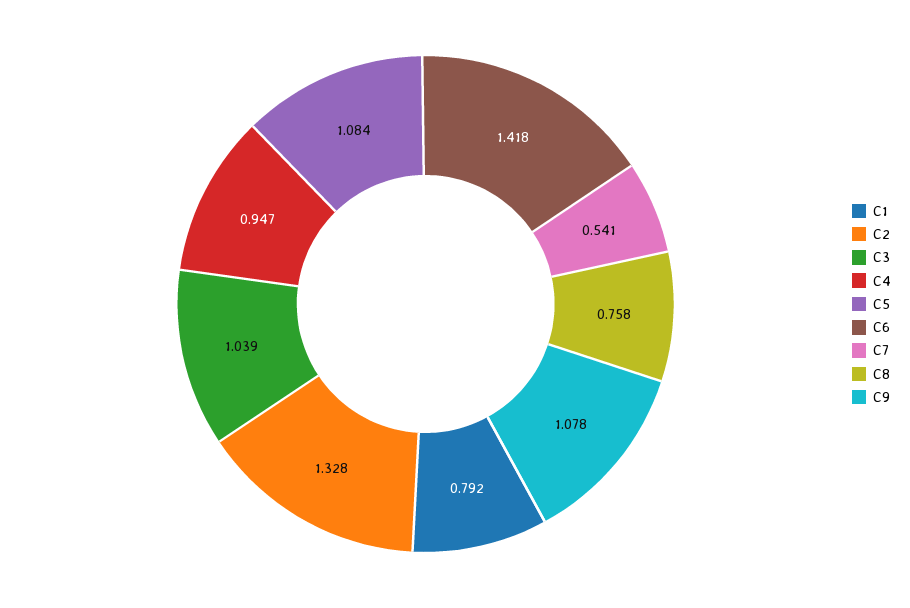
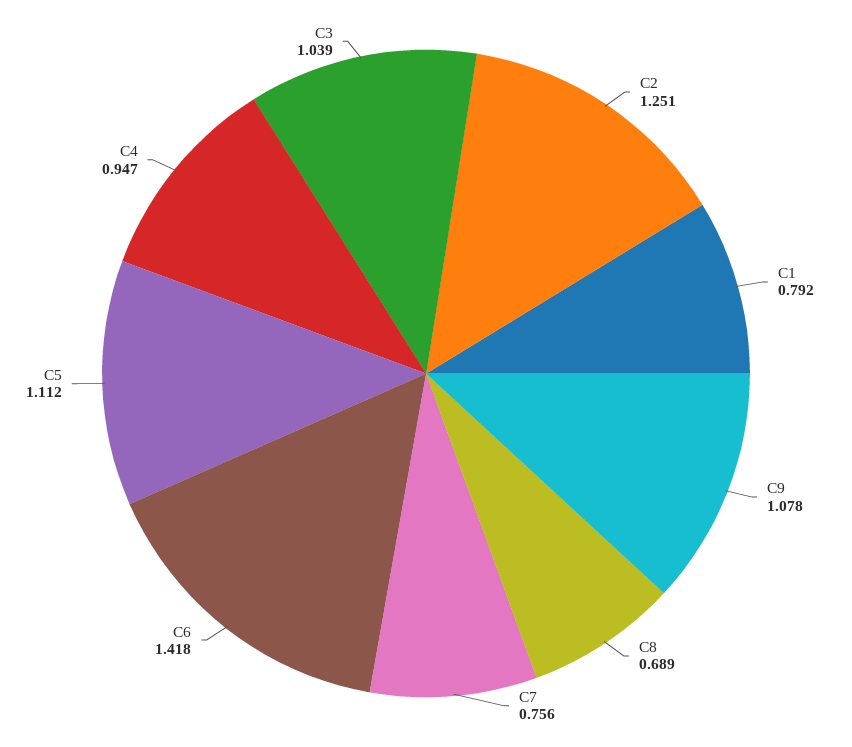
  {
    "C1": 0.792,
-   "C2": 1.328,
+   "C2": 1.251,
    "C3": 1.039,
    "C4": 0.947,
-   "C5": 1.084,
+   "C5": 1.112,
    "C6": 1.418,
-   "C7": 0.541,
+   "C7": 0.756,
-   "C8": 0.758,
+   "C8": 0.689,
    "C9": 1.078
  }

